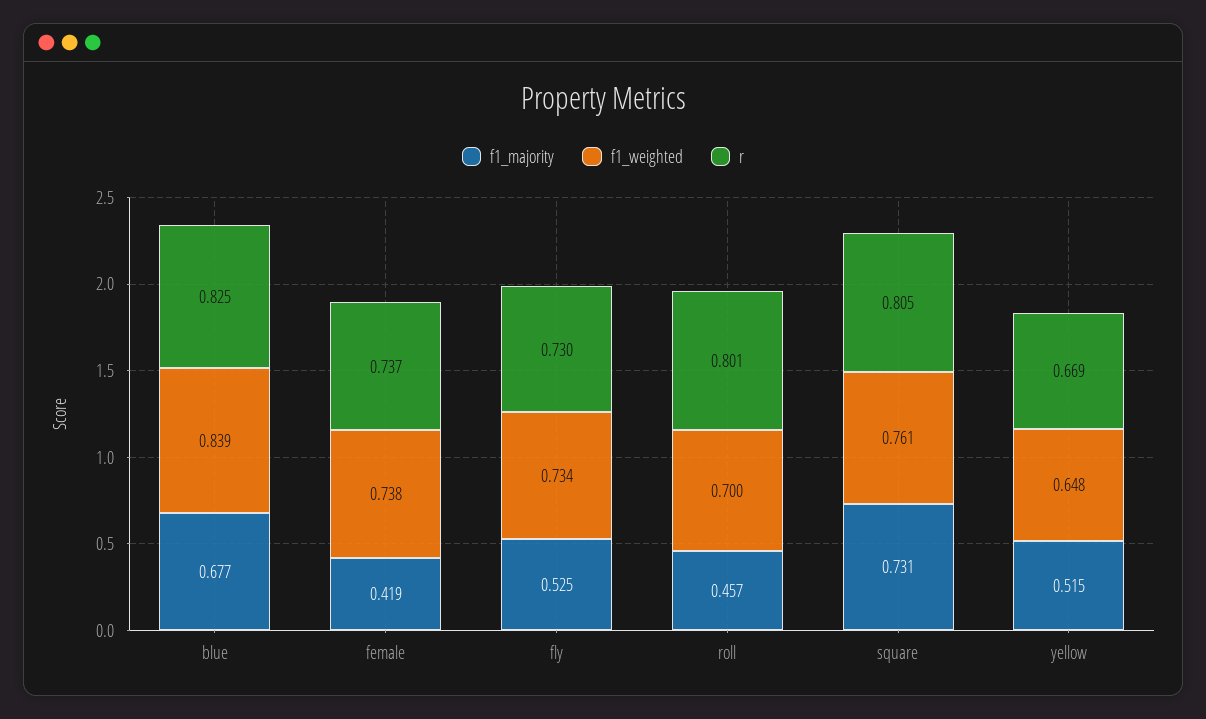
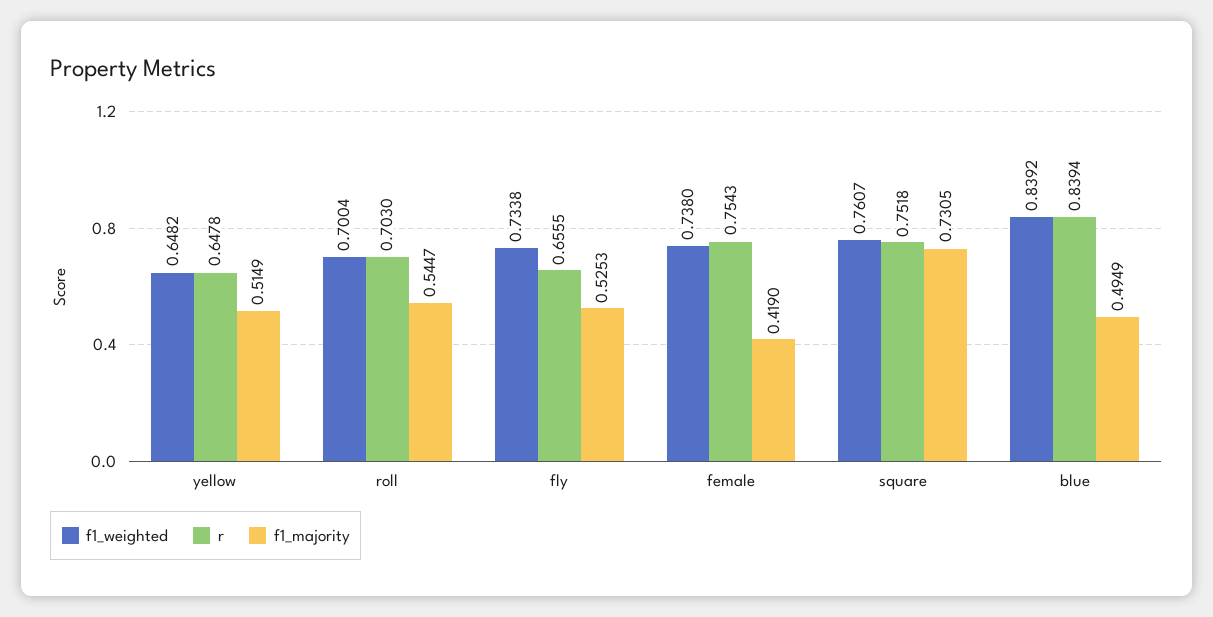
  {
    "f1_majority": {
-     "blue": 0.677,
+     "blue": 0.4949,
      "female": 0.419,
      "fly": 0.5253,
-     "roll": 0.457,
+     "roll": 0.5447,
      "square": 0.7305,
      "yellow": 0.5149
    },
    "f1_weighted": {
      "blue": 0.8392,
      "female": 0.738,
      "fly": 0.7338,
      "roll": 0.7004,
      "square": 0.7607,
      "yellow": 0.6482
    },
    "r": {
-     "blue": 0.825,
+     "blue": 0.8394,
-     "female": 0.737,
+     "female": 0.7543,
-     "fly": 0.73,
+     "fly": 0.6555,
-     "roll": 0.801,
+     "roll": 0.703,
-     "square": 0.805,
+     "square": 0.7518,
-     "yellow": 0.669
+     "yellow": 0.6478
    }
  }

